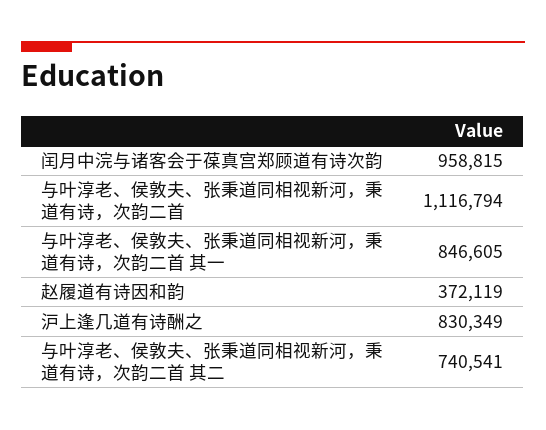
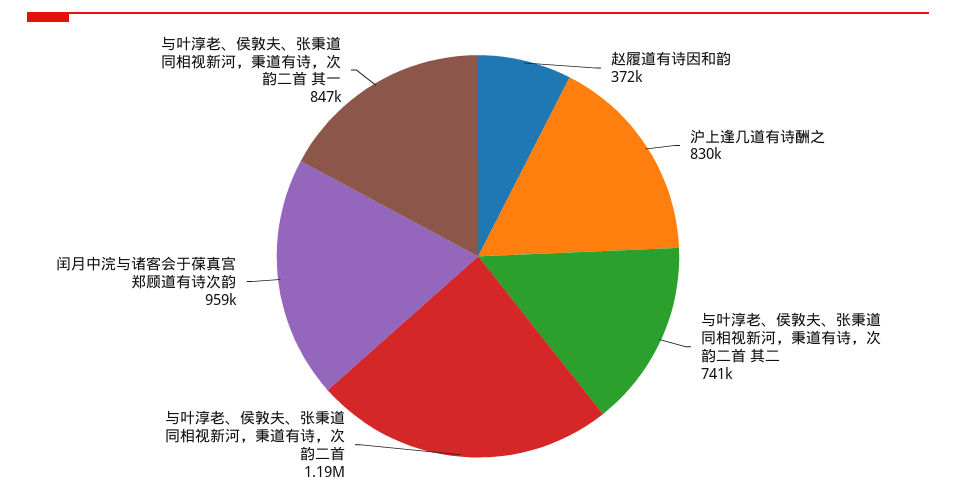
  {
    "闰月中浣与诸客会于葆真宫郑顾道有诗次韵": 958815,
-   "与叶淳老、侯敦夫、张秉道同相视新河，秉道有诗，次韵二首": 1116794,
+   "与叶淳老、侯敦夫、张秉道同相视新河，秉道有诗，次韵二首": 1190000,
    "与叶淳老、侯敦夫、张秉道同相视新河，秉道有诗，次韵二首 其一": 846605,
    "赵履道有诗因和韵": 372119,
    "沪上逢几道有诗酬之": 830349,
    "与叶淳老、侯敦夫、张秉道同相视新河，秉道有诗，次韵二首 其二": 740541
  }

